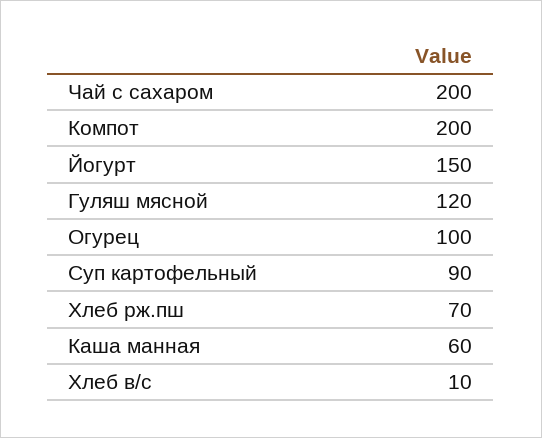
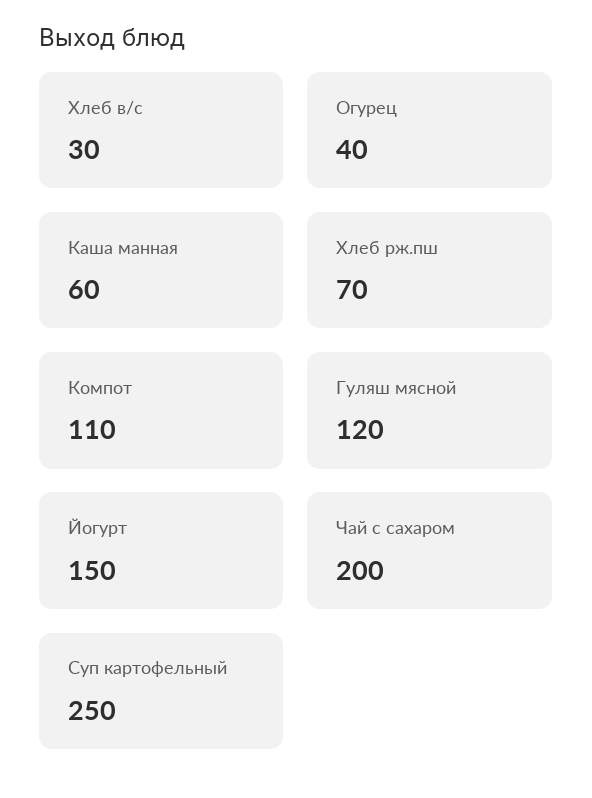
  {
    "Чай с сахаром": 200,
-   "Компот": 200,
+   "Компот": 110,
    "Йогурт": 150,
    "Гуляш мясной": 120,
-   "Огурец": 100,
+   "Огурец": 40,
-   "Суп картофельный": 90,
+   "Суп картофельный": 250,
    "Хлеб рж.пш": 70,
    "Каша манная": 60,
-   "Хлеб в/с": 10
+   "Хлеб в/с": 30
  }

